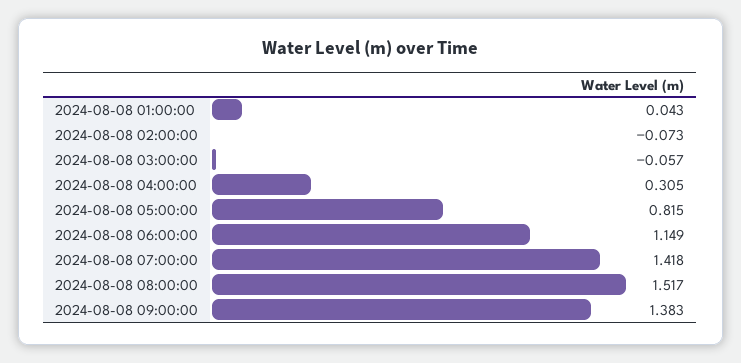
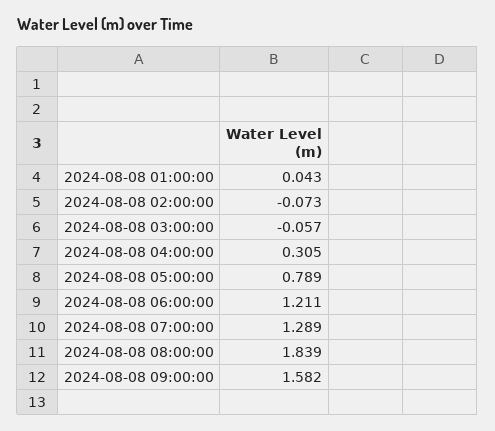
  {
    "2024-08-08 01:00:00": 0.043,
    "2024-08-08 02:00:00": -0.073,
    "2024-08-08 03:00:00": -0.057,
    "2024-08-08 04:00:00": 0.305,
-   "2024-08-08 05:00:00": 0.815,
+   "2024-08-08 05:00:00": 0.789,
-   "2024-08-08 06:00:00": 1.149,
+   "2024-08-08 06:00:00": 1.211,
-   "2024-08-08 07:00:00": 1.418,
+   "2024-08-08 07:00:00": 1.289,
-   "2024-08-08 08:00:00": 1.517,
+   "2024-08-08 08:00:00": 1.839,
-   "2024-08-08 09:00:00": 1.383
+   "2024-08-08 09:00:00": 1.582
  }

